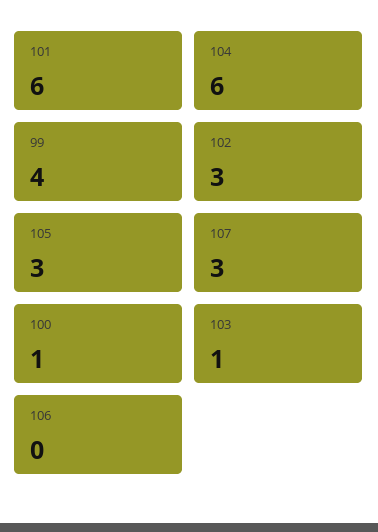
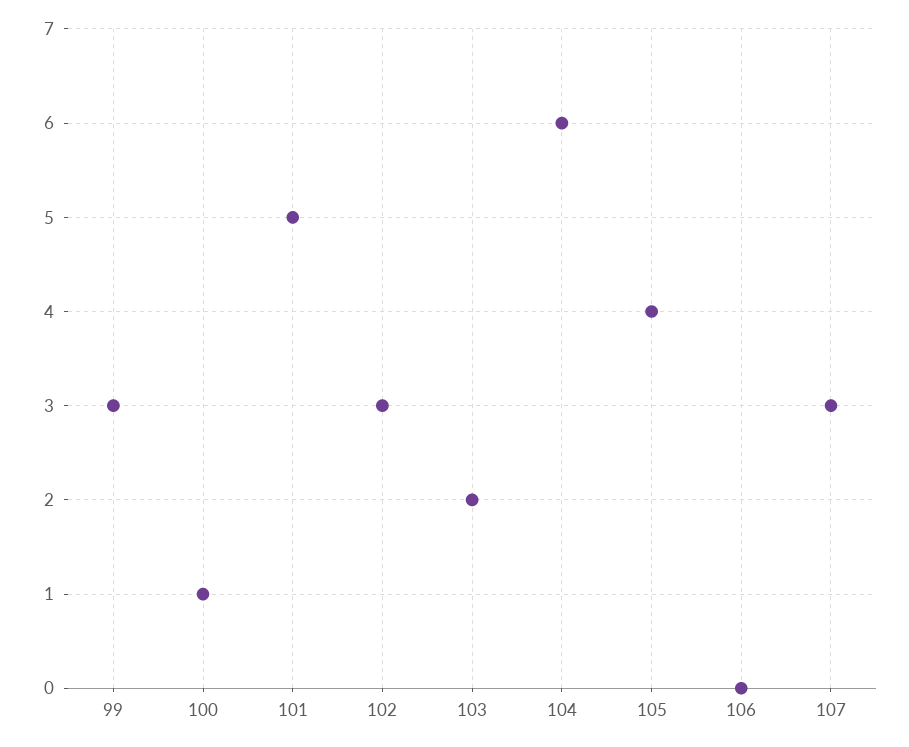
  {
-   "101": 6,
+   "101": 5,
    "104": 6,
-   "99": 4,
+   "99": 3,
    "102": 3,
-   "105": 3,
+   "105": 4,
    "107": 3,
    "100": 1,
-   "103": 1,
+   "103": 2,
    "106": 0
  }

